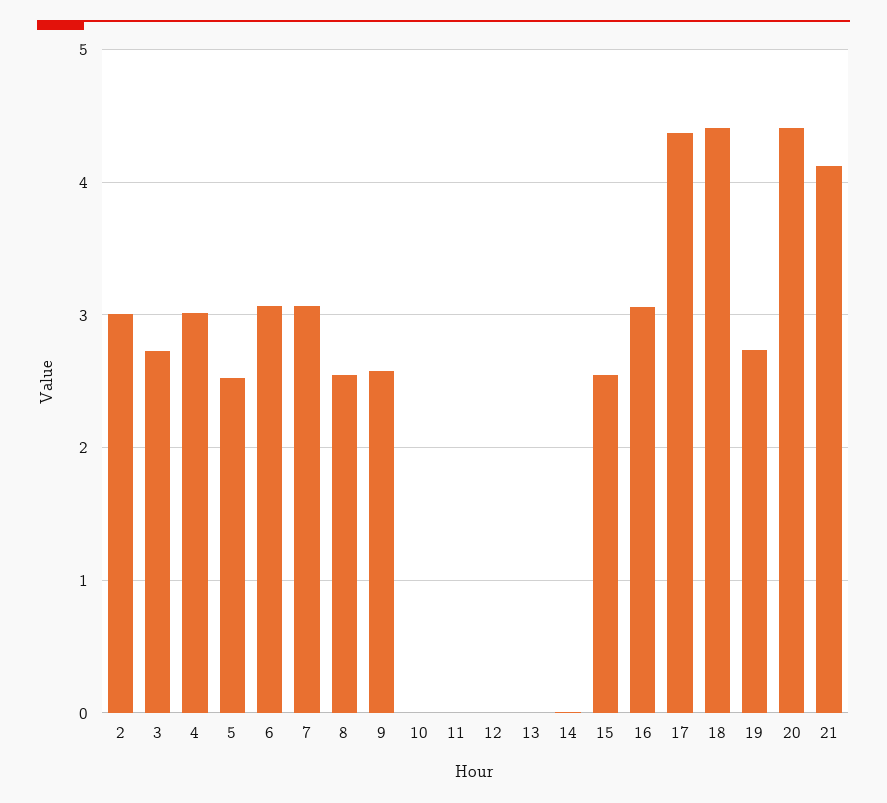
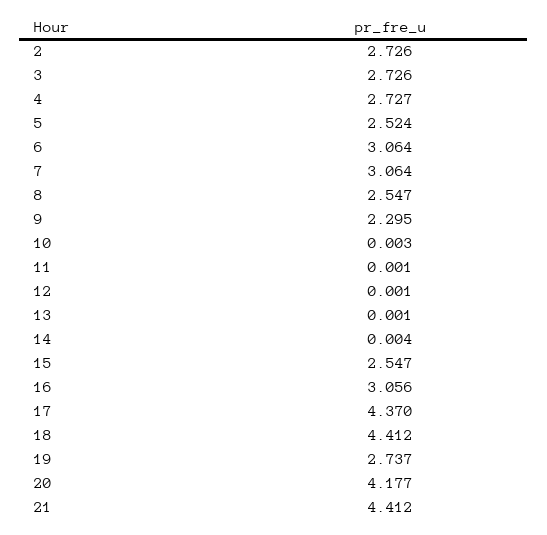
  {
-   "2": 3,
+   "2": 2.726,
    "3": 2.726,
-   "4": 3,
+   "4": 2.727,
    "5": 2.524,
    "6": 3.064,
    "7": 3.064,
    "8": 2.547,
-   "9": 2.6,
+   "9": 2.295,
    "10": 0.003,
    "11": 0.001,
    "12": 0.001,
    "13": 0.001,
    "14": 0.004,
    "15": 2.547,
    "16": 3.056,
    "17": 4.37,
    "18": 4.412,
    "19": 2.737,
-   "20": 4.4,
+   "20": 4.177,
-   "21": 4.1
+   "21": 4.412
  }

